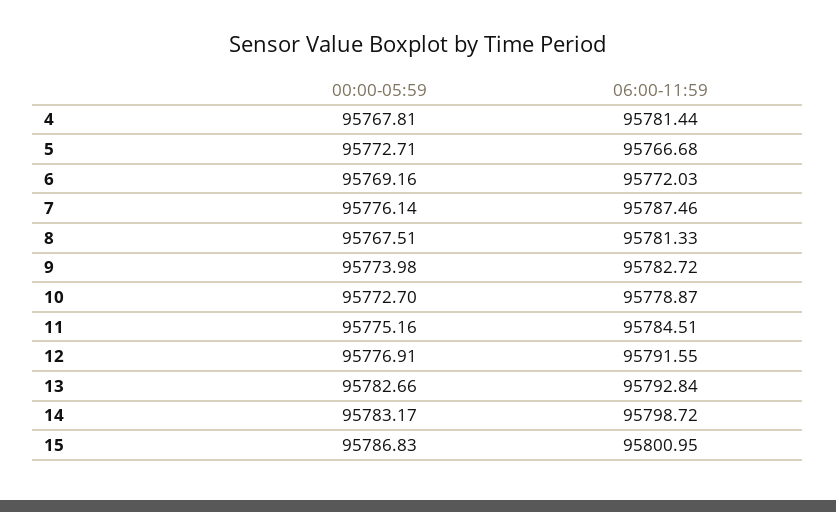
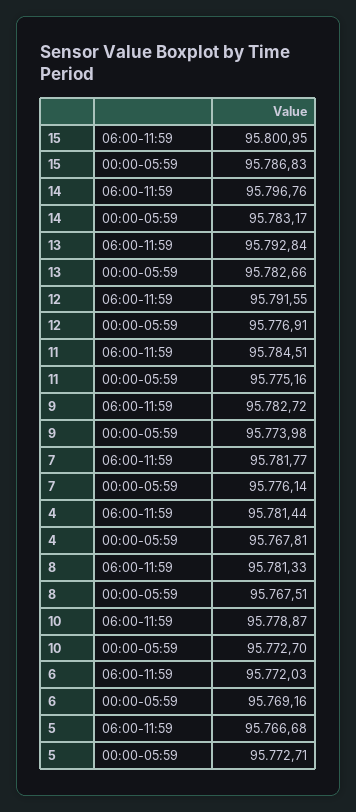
  {
    "00:00-05:59": {
      "4": 95767.81,
      "5": 95772.71,
      "6": 95769.16,
      "7": 95776.14,
      "8": 95767.51,
      "9": 95773.98,
      "10": 95772.7,
      "11": 95775.16,
      "12": 95776.91,
      "13": 95782.66,
      "14": 95783.17,
      "15": 95786.83
    },
    "06:00-11:59": {
      "4": 95781.44,
      "5": 95766.68,
      "6": 95772.03,
-     "7": 95787.46,
+     "7": 95781.77,
      "8": 95781.33,
      "9": 95782.72,
      "10": 95778.87,
      "11": 95784.51,
      "12": 95791.55,
      "13": 95792.84,
-     "14": 95798.72,
+     "14": 95796.76,
      "15": 95800.95
    }
  }

